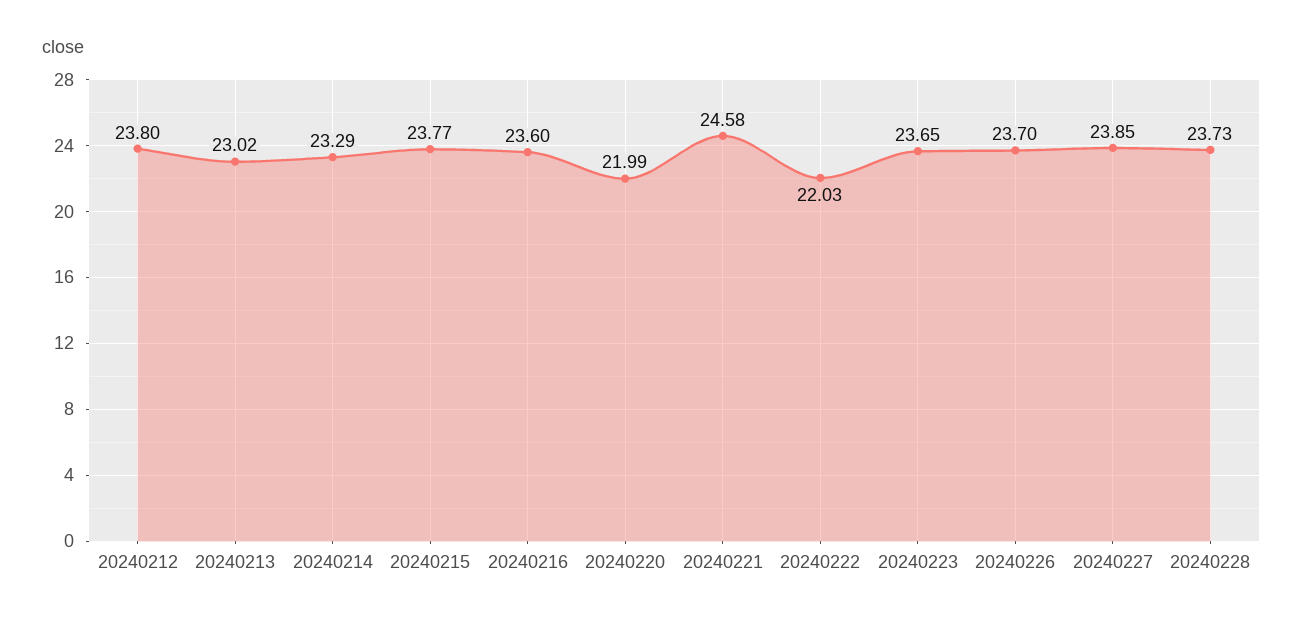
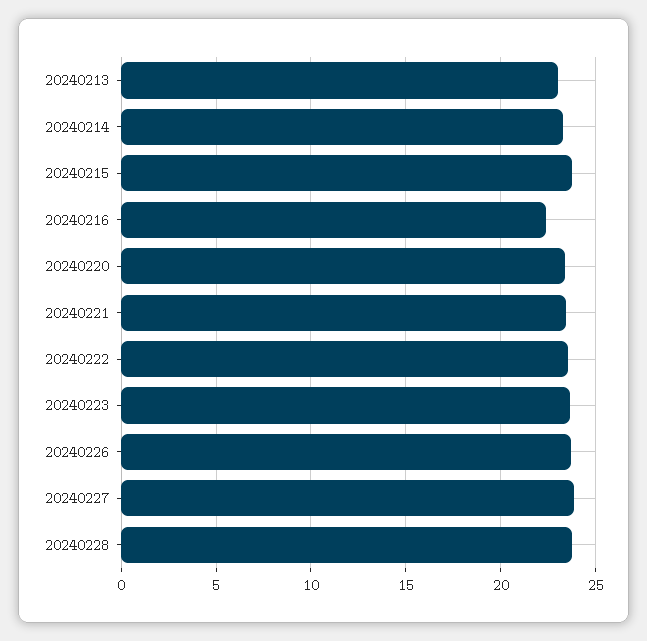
  {
-   "20240212": 23.8,
    "20240213": 23.02,
    "20240214": 23.29,
    "20240215": 23.77,
-   "20240216": 23.6,
+   "20240216": 22.5,
-   "20240220": 21.99,
+   "20240220": 23.5,
-   "20240221": 24.58,
+   "20240221": 23.5,
-   "20240222": 22.03,
+   "20240222": 23.5,
    "20240223": 23.65,
    "20240226": 23.7,
    "20240227": 23.85,
    "20240228": 23.73
  }

